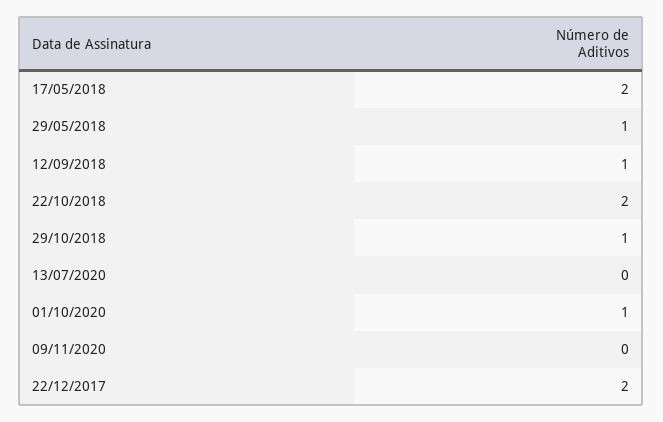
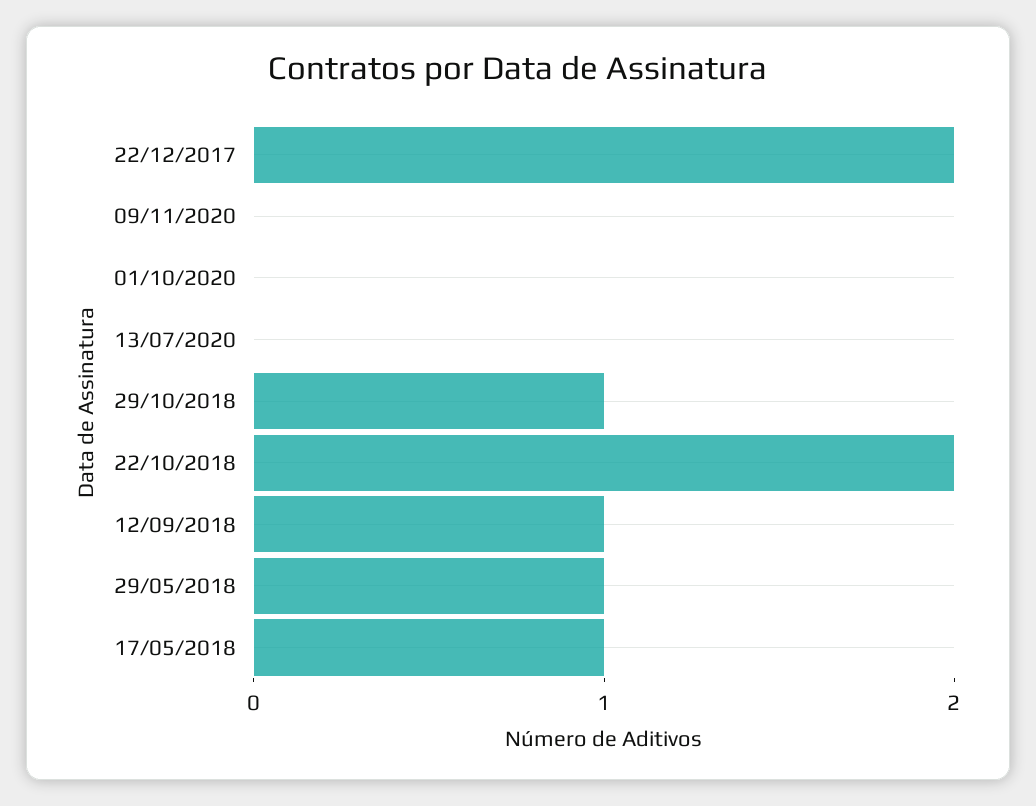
  {
-   "17/05/2018": 2,
+   "17/05/2018": 1,
    "29/05/2018": 1,
    "12/09/2018": 1,
    "22/10/2018": 2,
    "29/10/2018": 1,
    "13/07/2020": 0,
-   "01/10/2020": 1,
+   "01/10/2020": 0,
    "09/11/2020": 0,
    "22/12/2017": 2
  }

